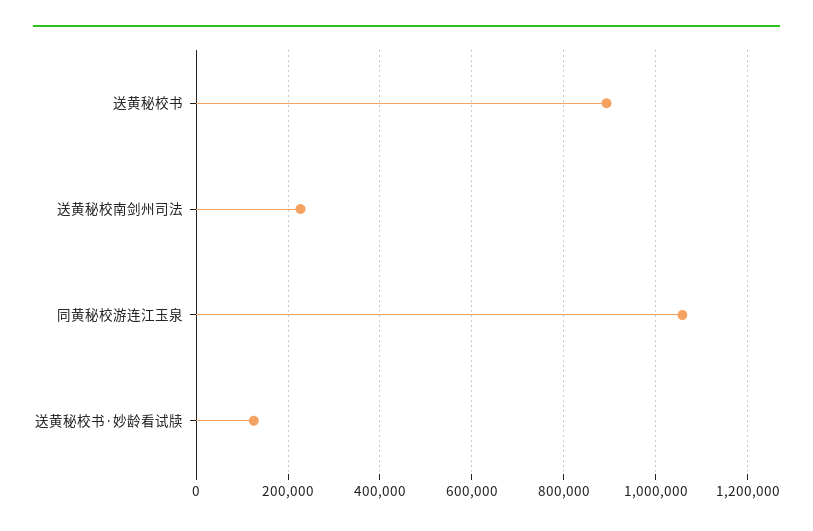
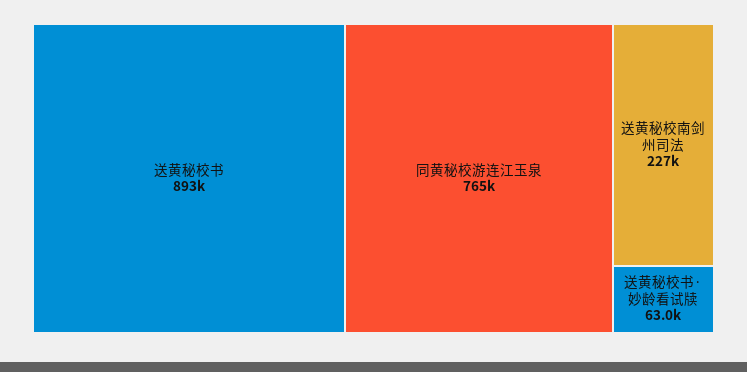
  {
    "送黄秘校书": 893000,
    "送黄秘校南剑州司法": 227000,
-   "同黄秘校游连江玉泉": 1060000,
+   "同黄秘校游连江玉泉": 765000,
-   "送黄秘校书·妙龄看试牍": 120000
+   "送黄秘校书·妙龄看试牍": 63000
  }

